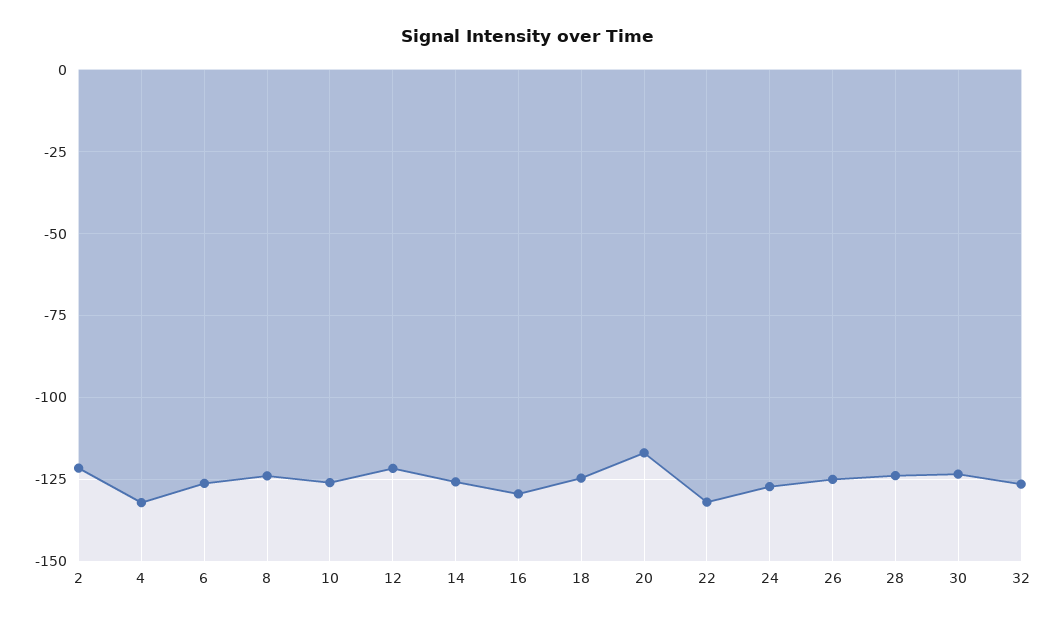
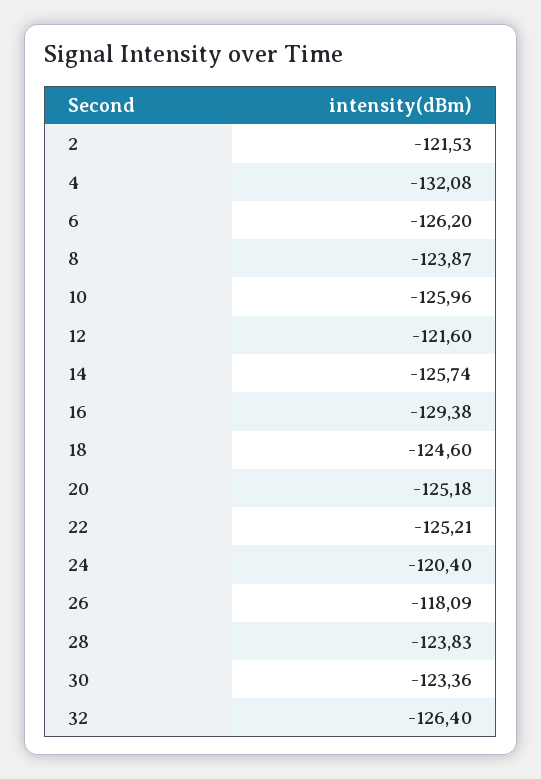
  {
    "2": -121.53,
    "4": -132.08,
    "6": -126.2,
    "8": -123.87,
    "10": -125.96,
    "12": -121.6,
    "14": -125.74,
    "16": -129.38,
    "18": -124.6,
-   "20": -117.5,
+   "20": -125.18,
-   "22": -132.5,
+   "22": -125.21,
-   "24": -127.5,
+   "24": -120.4,
-   "26": -125,
+   "26": -118.09,
    "28": -123.83,
    "30": -123.36,
    "32": -126.4
  }

